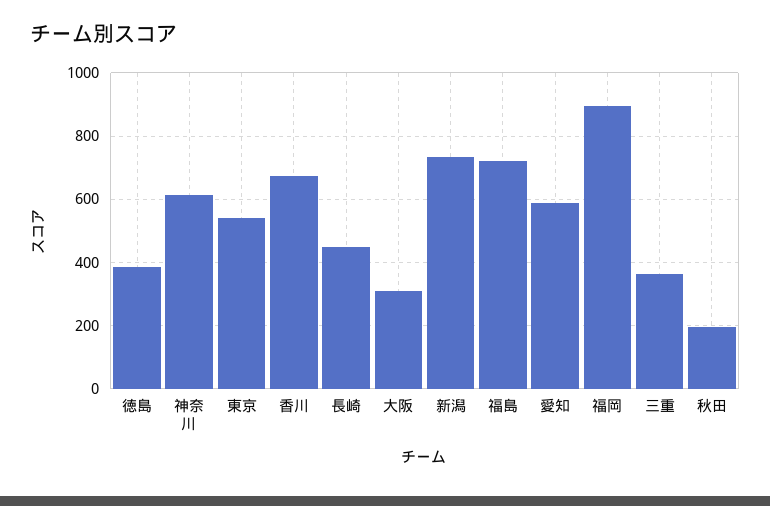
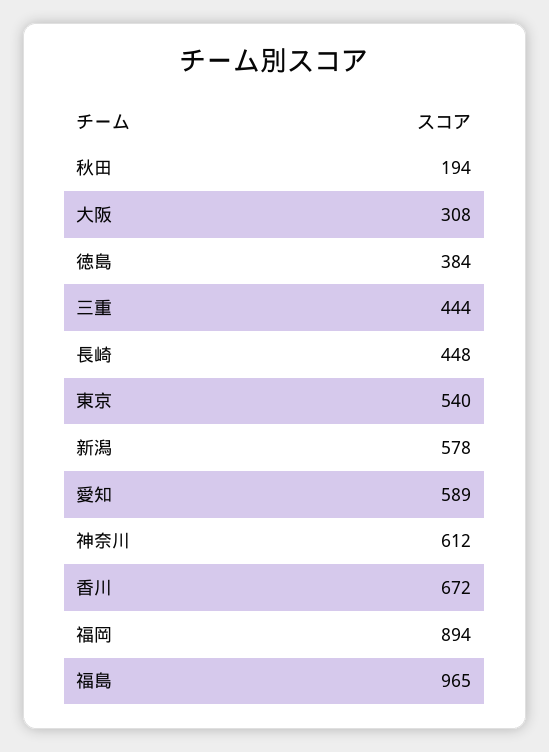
  {
    "徳島": 384,
    "神奈川": 612,
    "東京": 540,
    "香川": 672,
    "長崎": 448,
    "大阪": 308,
-   "新潟": 740,
+   "新潟": 578,
-   "福島": 720,
+   "福島": 965,
    "愛知": 589,
    "福岡": 894,
-   "三重": 360,
+   "三重": 444,
    "秋田": 194
  }

